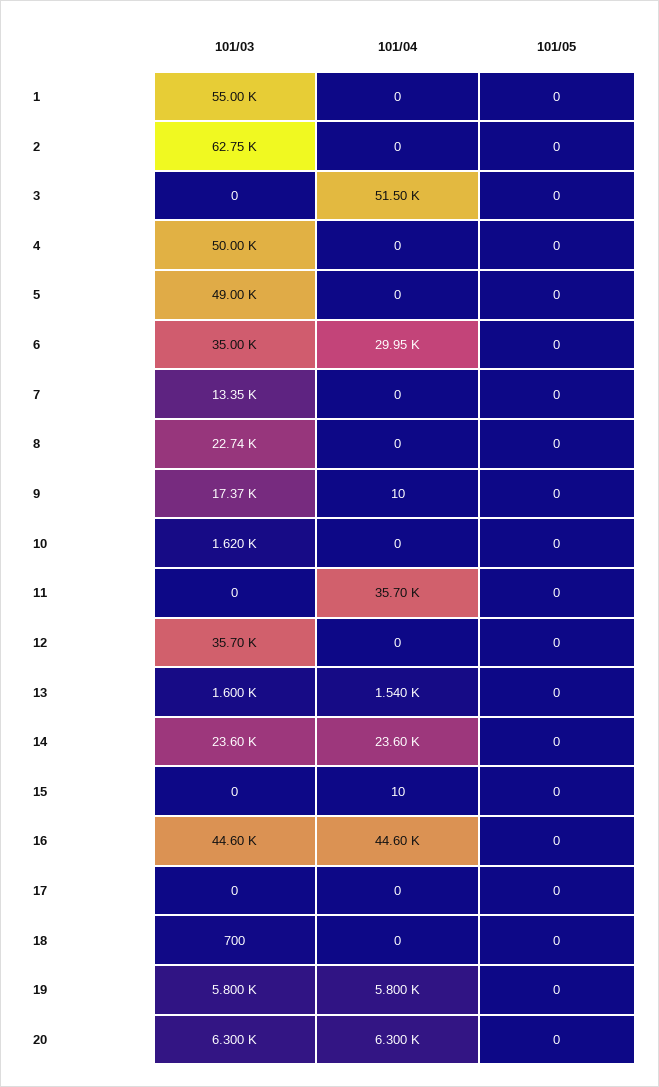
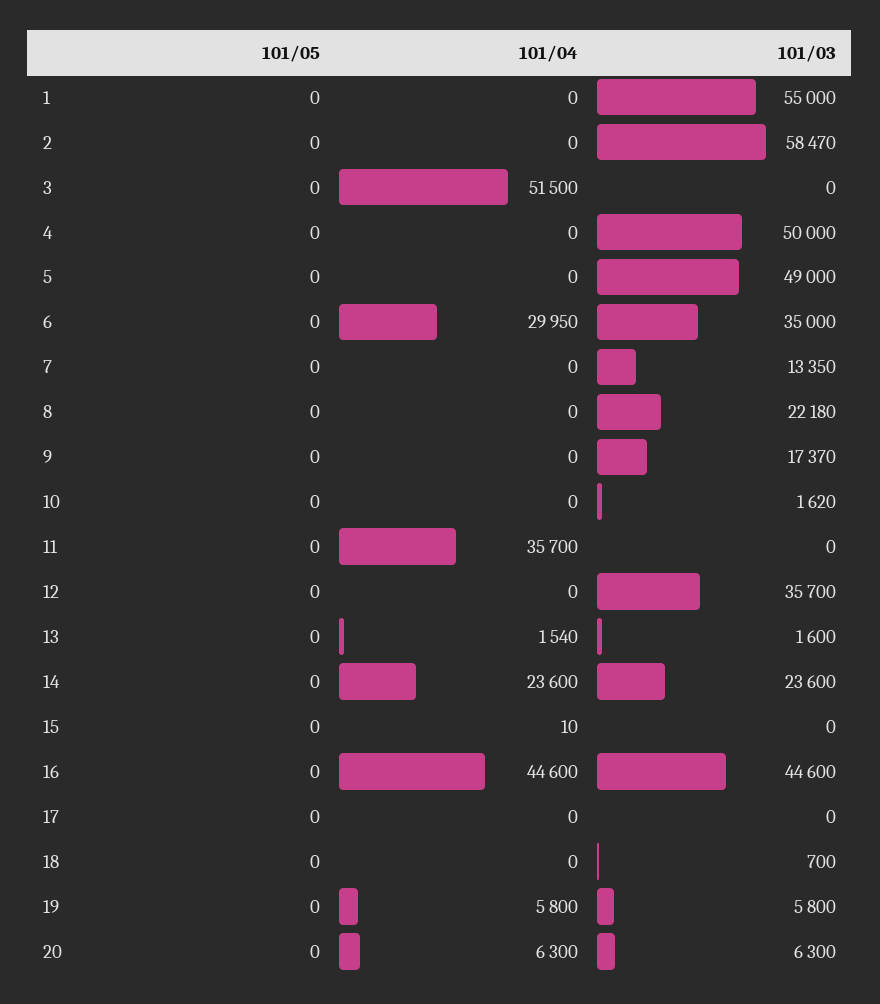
  {
    "101/03": {
      "1": 55000,
-     "2": 62750,
+     "2": 58470,
      "3": 0,
      "4": 50000,
      "5": 49000,
      "6": 35000,
      "7": 13350,
-     "8": 22740,
+     "8": 22180,
      "9": 17370,
      "10": 1620,
      "11": 0,
      "12": 35700,
      "13": 1600,
      "14": 23600,
      "15": 0,
      "16": 44600,
      "17": 0,
      "18": 700,
      "19": 5800,
      "20": 6300
    },
    "101/04": {
      "1": 0,
      "2": 0,
      "3": 51500,
      "4": 0,
      "5": 0,
      "6": 29950,
      "7": 0,
      "8": 0,
-     "9": 10,
+     "9": 0,
      "10": 0,
      "11": 35700,
      "12": 0,
      "13": 1540,
      "14": 23600,
      "15": 10,
      "16": 44600,
      "17": 0,
      "18": 0,
      "19": 5800,
      "20": 6300
    },
    "101/05": {
      "1": 0,
      "2": 0,
      "3": 0,
      "4": 0,
      "5": 0,
      "6": 0,
      "7": 0,
      "8": 0,
      "9": 0,
      "10": 0,
      "11": 0,
      "12": 0,
      "13": 0,
      "14": 0,
      "15": 0,
      "16": 0,
      "17": 0,
      "18": 0,
      "19": 0,
      "20": 0
    }
  }

